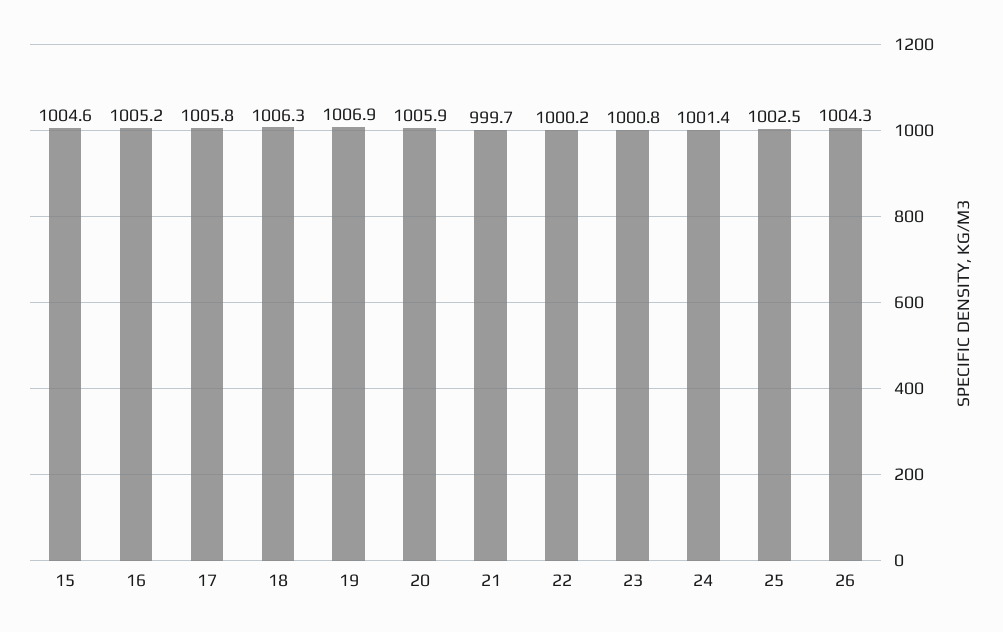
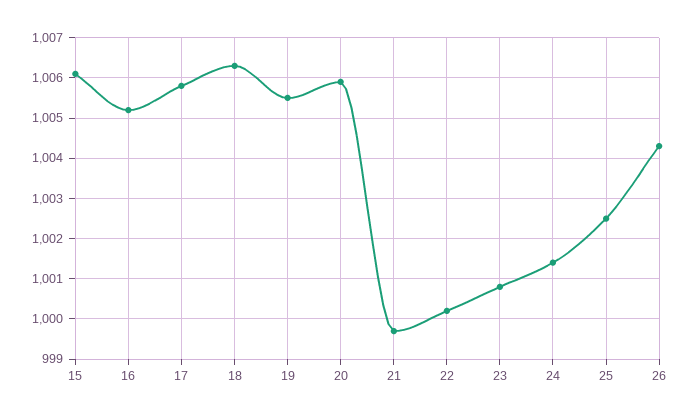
  {
-   "15": 1004.6,
+   "15": 1006,
    "16": 1005.2,
    "17": 1005.8,
    "18": 1006.3,
-   "19": 1006.9,
+   "19": 1005.5,
    "20": 1005.9,
    "21": 999.7,
    "22": 1000.2,
    "23": 1000.8,
    "24": 1001.4,
    "25": 1002.5,
    "26": 1004.3
  }

